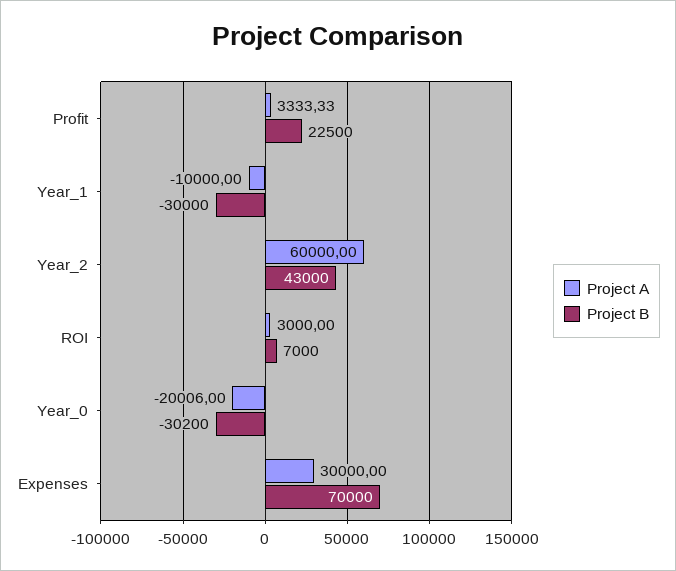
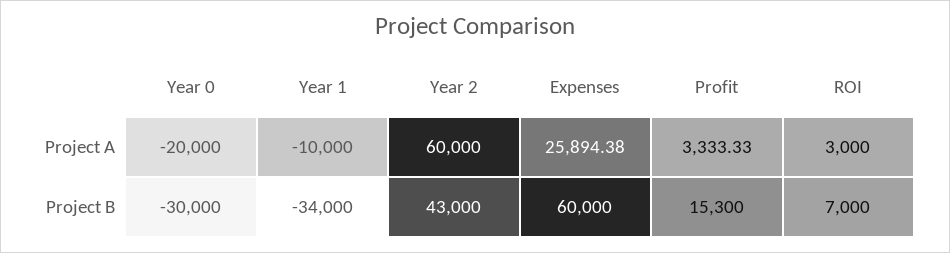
  {
    "Project A": {
      "Profit": 3333.33,
      "Year_1": -10000,
      "Year_2": 60000,
      "ROI": 3000,
-     "Year_0": -20006,
+     "Year_0": -20000,
-     "Expenses": 30000
+     "Expenses": 25894.38
    },
    "Project B": {
-     "Profit": 22500,
+     "Profit": 15300,
-     "Year_1": -30000,
+     "Year_1": -34000,
      "Year_2": 43000,
      "ROI": 7000,
-     "Year_0": -30200,
+     "Year_0": -30000,
-     "Expenses": 70000
+     "Expenses": 60000
    }
  }

